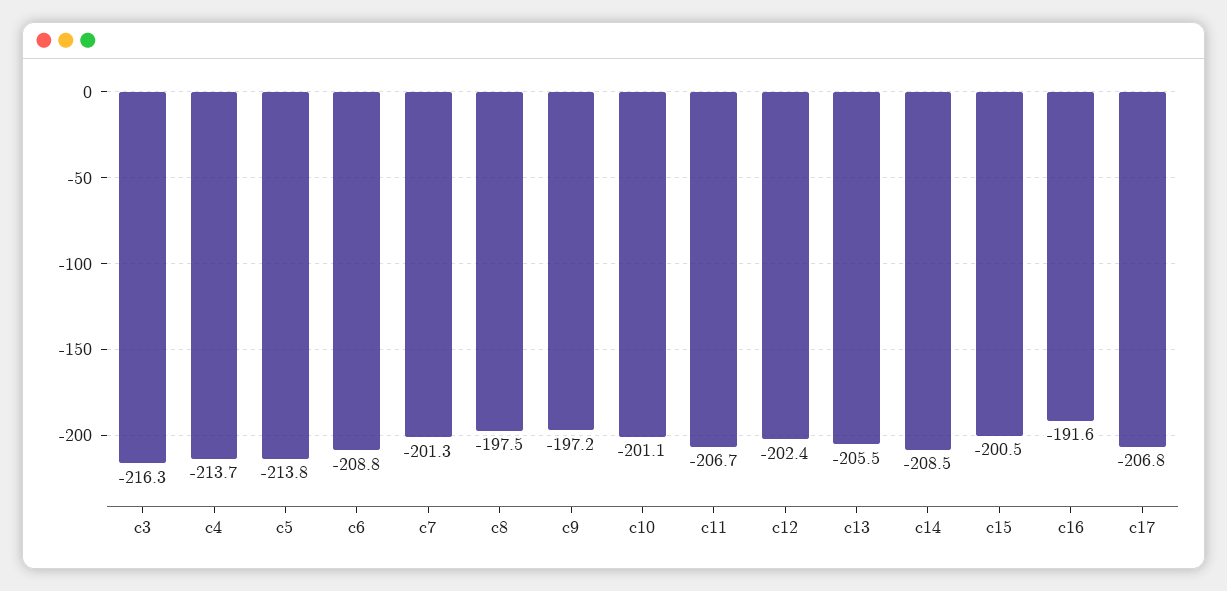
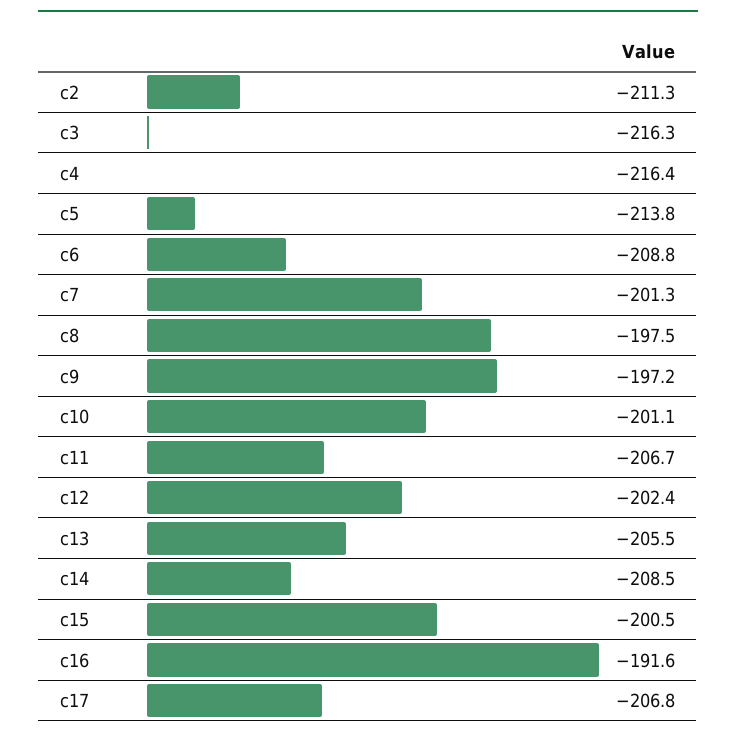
  {
    "c3": -216.3,
-   "c4": -213.7,
+   "c4": -216.4,
    "c5": -213.8,
    "c6": -208.8,
    "c7": -201.3,
    "c8": -197.5,
    "c9": -197.2,
    "c10": -201.1,
    "c11": -206.7,
    "c12": -202.4,
    "c13": -205.5,
    "c14": -208.5,
    "c15": -200.5,
    "c16": -191.6,
-   "c17": -206.8
+   "c17": -206.8,
+   "c2": -211.3
  }

